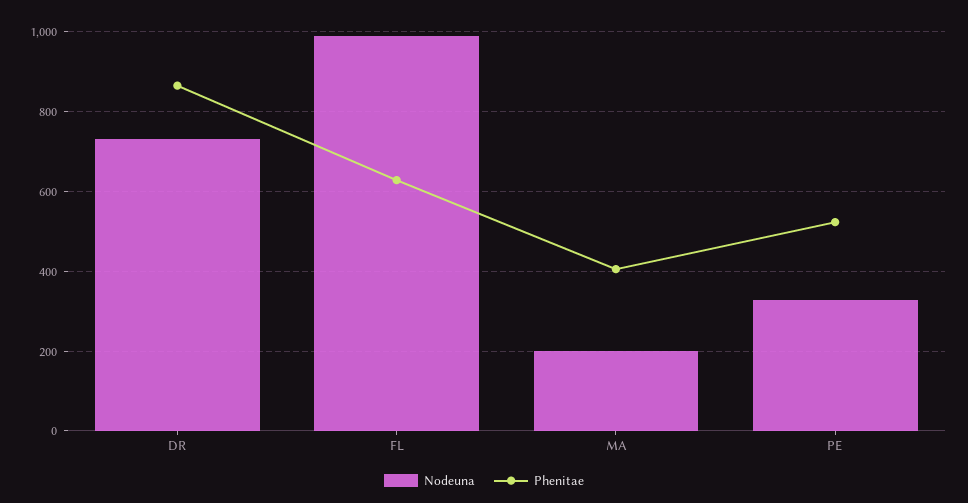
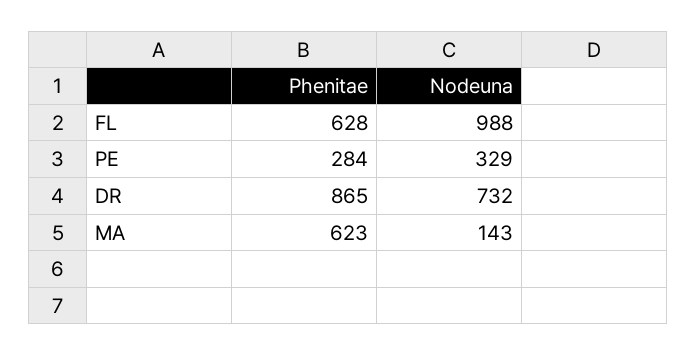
  {
    "Nodeuna": {
      "DR": 732,
      "FL": 988,
-     "MA": 200,
+     "MA": 143,
      "PE": 329
    },
    "Phenitae": {
      "DR": 865,
      "FL": 628,
-     "MA": 400,
+     "MA": 623,
-     "PE": 520
+     "PE": 284
    }
  }

